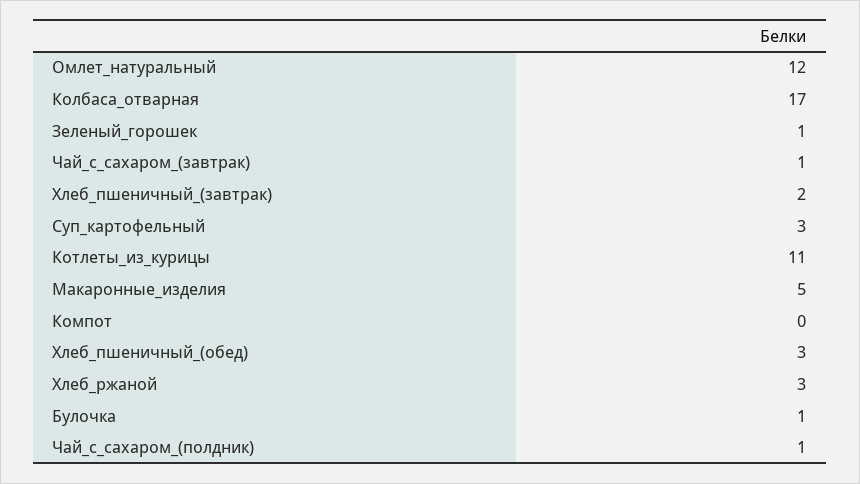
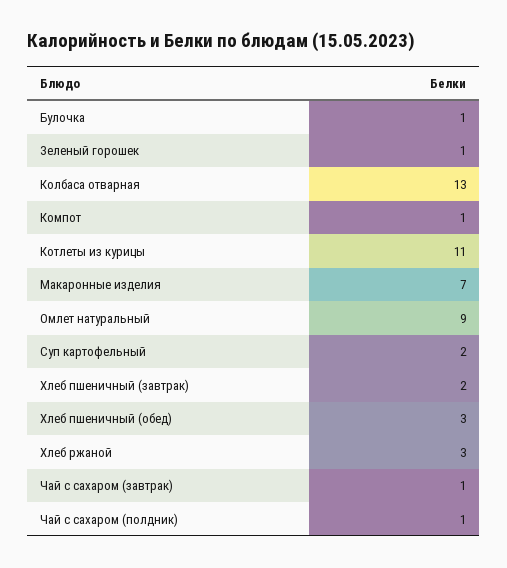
  {
-   "Омлет_натуральный": 12,
+   "Омлет_натуральный": 9,
-   "Колбаса_отварная": 17,
+   "Колбаса_отварная": 13,
    "Зеленый_горошек": 1,
    "Чай_с_сахаром_(завтрак)": 1,
    "Хлеб_пшеничный_(завтрак)": 2,
-   "Суп_картофельный": 3,
+   "Суп_картофельный": 2,
    "Котлеты_из_курицы": 11,
-   "Макаронные_изделия": 5,
+   "Макаронные_изделия": 7,
-   "Компот": 0,
+   "Компот": 1,
    "Хлеб_пшеничный_(обед)": 3,
    "Хлеб_ржаной": 3,
    "Булочка": 1,
    "Чай_с_сахаром_(полдник)": 1
  }

